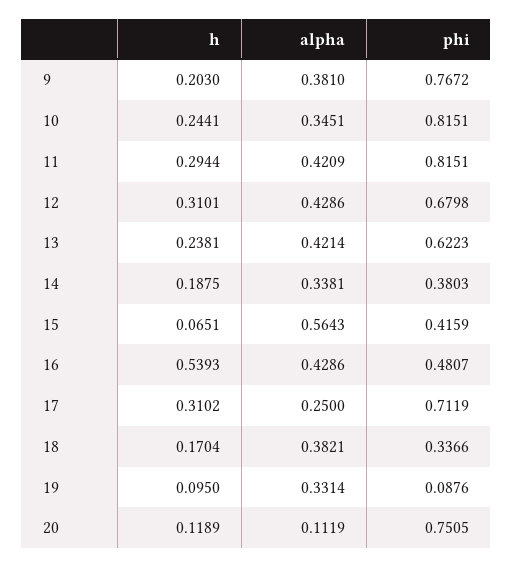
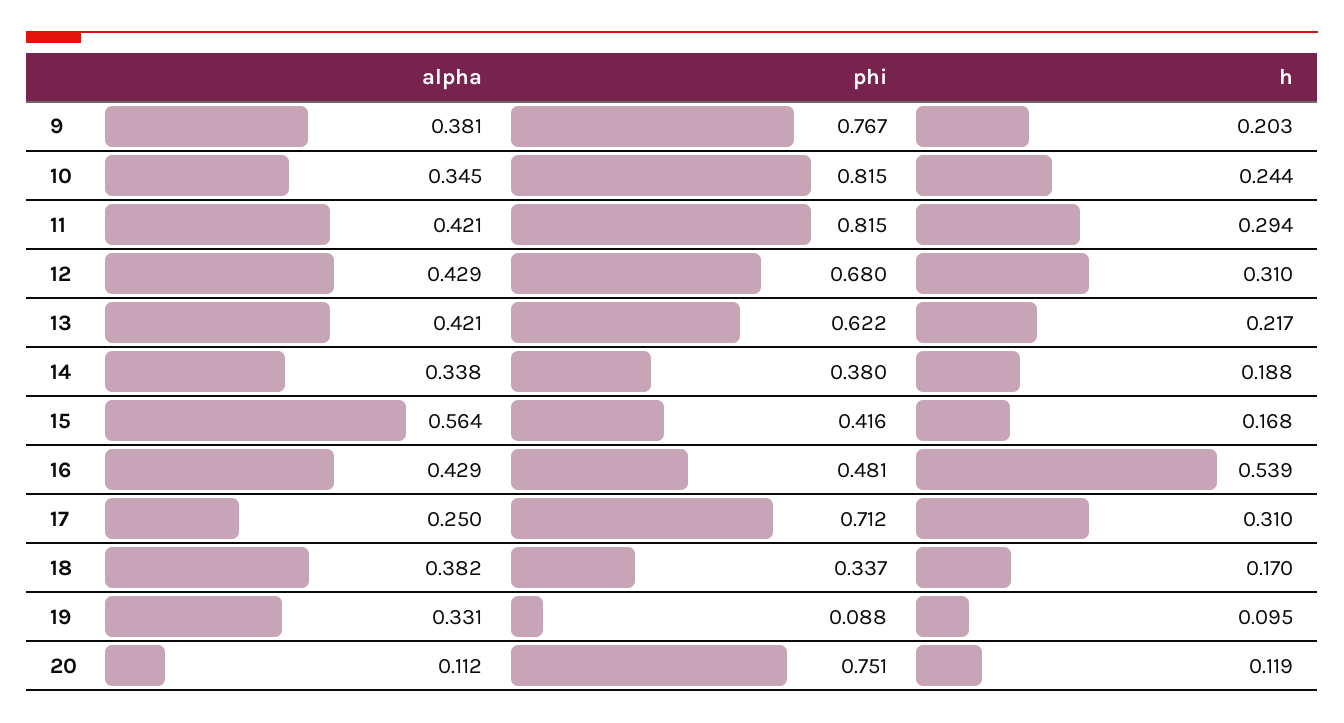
  {
    "h": {
      "9": 0.203,
      "10": 0.2441,
      "11": 0.2944,
      "12": 0.3101,
-     "13": 0.2381,
+     "13": 0.217,
      "14": 0.1875,
-     "15": 0.0651,
+     "15": 0.168,
      "16": 0.5393,
      "17": 0.3102,
      "18": 0.1704,
      "19": 0.095,
      "20": 0.1189
    },
    "alpha": {
      "9": 0.381,
      "10": 0.3451,
      "11": 0.4209,
      "12": 0.4286,
      "13": 0.4214,
      "14": 0.3381,
      "15": 0.5643,
      "16": 0.4286,
      "17": 0.25,
      "18": 0.3821,
      "19": 0.3314,
      "20": 0.1119
    },
    "phi": {
      "9": 0.7672,
      "10": 0.8151,
      "11": 0.8151,
      "12": 0.6798,
      "13": 0.6223,
      "14": 0.3803,
      "15": 0.4159,
      "16": 0.4807,
      "17": 0.7119,
      "18": 0.3366,
      "19": 0.0876,
      "20": 0.7505
    }
  }

